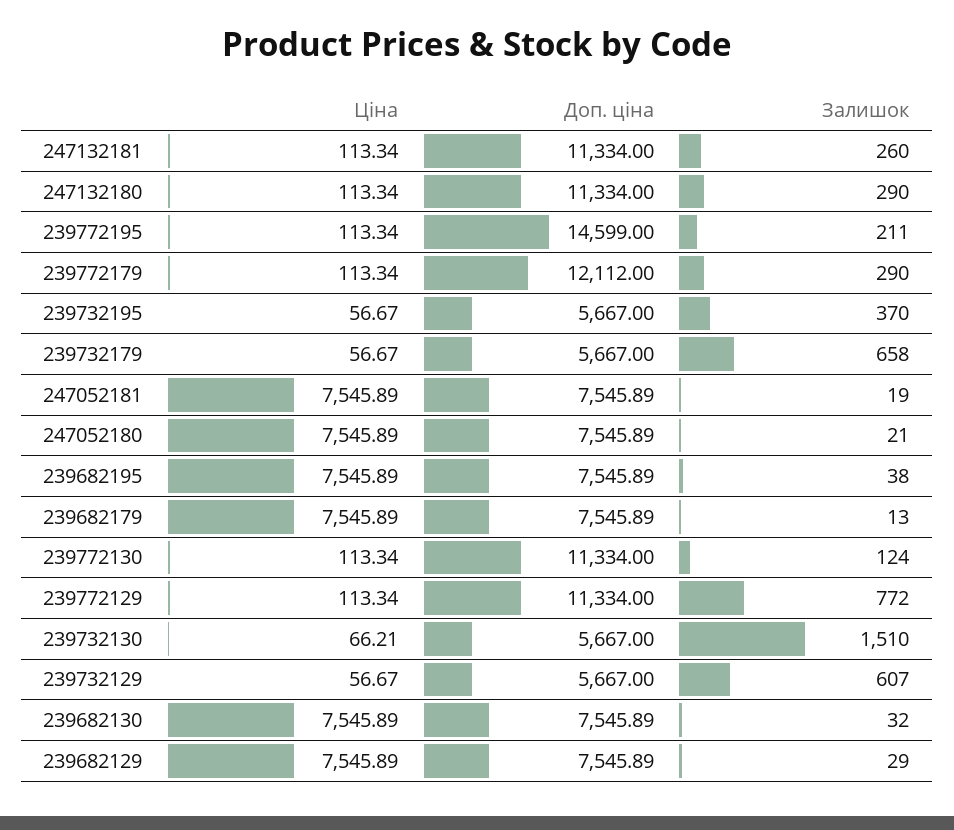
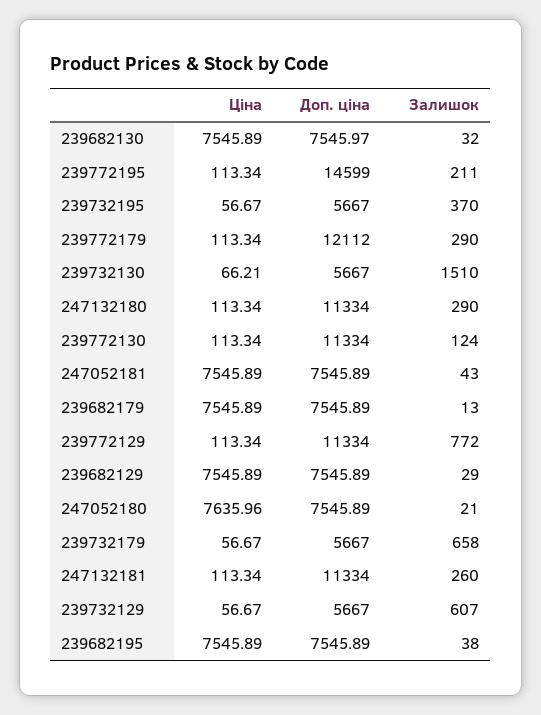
  {
    "Ціна": {
      "247132181": 113.34,
      "247132180": 113.34,
      "239772195": 113.34,
      "239772179": 113.34,
      "239732195": 56.67,
      "239732179": 56.67,
      "247052181": 7545.89,
-     "247052180": 7545.89,
+     "247052180": 7635.96,
      "239682195": 7545.89,
      "239682179": 7545.89,
      "239772130": 113.34,
      "239772129": 113.34,
      "239732130": 66.21,
      "239732129": 56.67,
      "239682130": 7545.89,
      "239682129": 7545.89
    },
    "Доп. ціна": {
      "247132181": 11334,
      "247132180": 11334,
      "239772195": 14599,
      "239772179": 12112,
      "239732195": 5667,
      "239732179": 5667,
      "247052181": 7545.89,
      "247052180": 7545.89,
      "239682195": 7545.89,
      "239682179": 7545.89,
      "239772130": 11334,
      "239772129": 11334,
      "239732130": 5667,
      "239732129": 5667,
-     "239682130": 7545.89,
+     "239682130": 7545.97,
      "239682129": 7545.89
    },
    "Залишок": {
      "247132181": 260,
      "247132180": 290,
      "239772195": 211,
      "239772179": 290,
      "239732195": 370,
      "239732179": 658,
-     "247052181": 19,
+     "247052181": 43,
      "247052180": 21,
      "239682195": 38,
      "239682179": 13,
      "239772130": 124,
      "239772129": 772,
      "239732130": 1510,
      "239732129": 607,
      "239682130": 32,
      "239682129": 29
    }
  }

